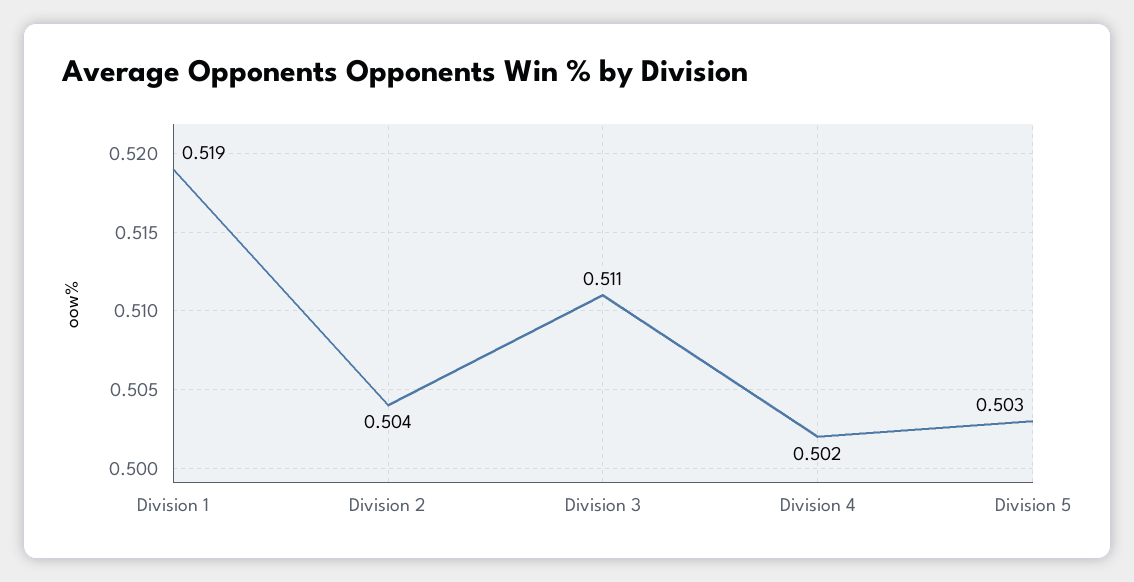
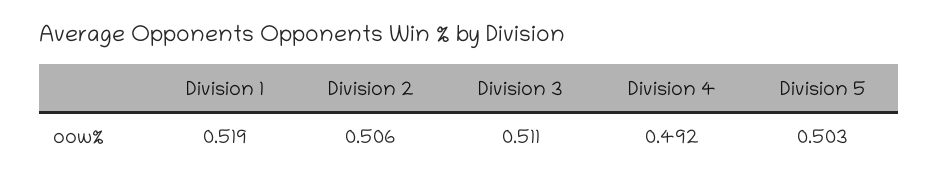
  {
    "Division 1": 0.519,
-   "Division 2": 0.504,
+   "Division 2": 0.506,
    "Division 3": 0.511,
-   "Division 4": 0.502,
+   "Division 4": 0.492,
    "Division 5": 0.503
  }

